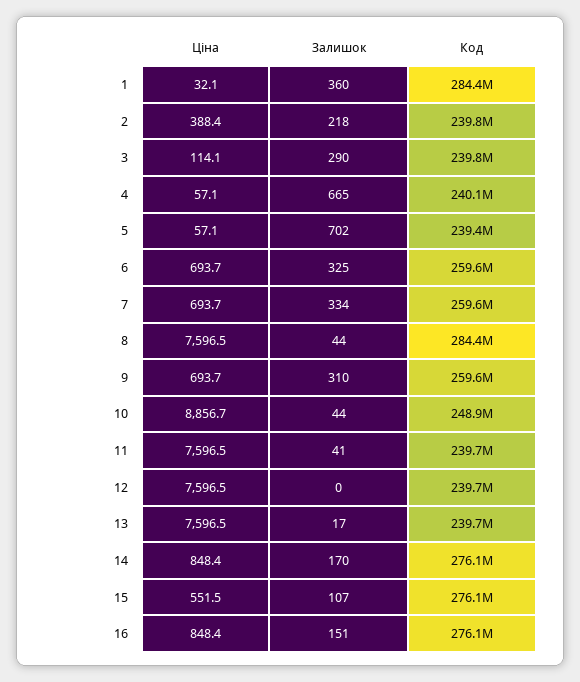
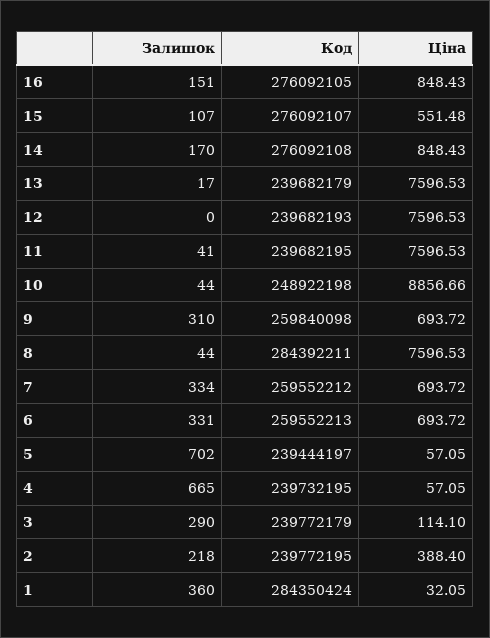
  {
    "Ціна": {
      "1": 32.05,
      "2": 388.4,
      "3": 114.1,
      "4": 57.05,
      "5": 57.05,
      "6": 693.72,
      "7": 693.72,
      "8": 7596.53,
      "9": 693.72,
      "10": 8856.66,
      "11": 7596.53,
      "12": 7596.53,
      "13": 7596.53,
      "14": 848.43,
      "15": 551.48,
      "16": 848.43
    },
    "Залишок": {
      "1": 360,
      "2": 218,
      "3": 290,
      "4": 665,
      "5": 702,
-     "6": 325,
+     "6": 331,
      "7": 334,
      "8": 44,
      "9": 310,
      "10": 44,
      "11": 41,
      "12": 0,
      "13": 17,
      "14": 170,
      "15": 107,
      "16": 151
    },
    "Код": {
      "1": 284350424,
      "2": 239772195,
      "3": 239772179,
-     "4": 240100000,
+     "4": 239732195,
      "5": 239444197,
      "6": 259552213,
      "7": 259552212,
      "8": 284392211,
-     "9": 259600000,
+     "9": 259840098,
      "10": 248922198,
      "11": 239682195,
      "12": 239682193,
      "13": 239682179,
      "14": 276092108,
      "15": 276092107,
      "16": 276092105
    }
  }

